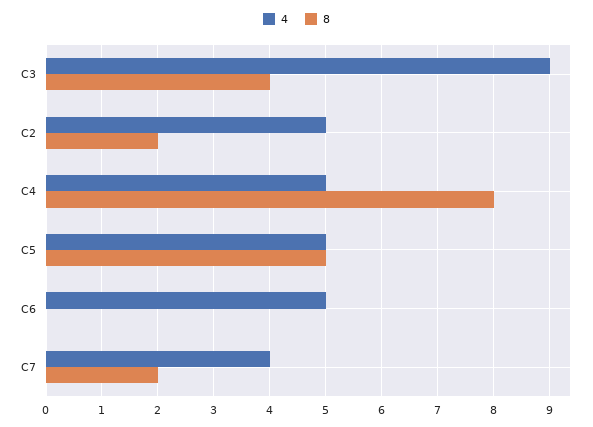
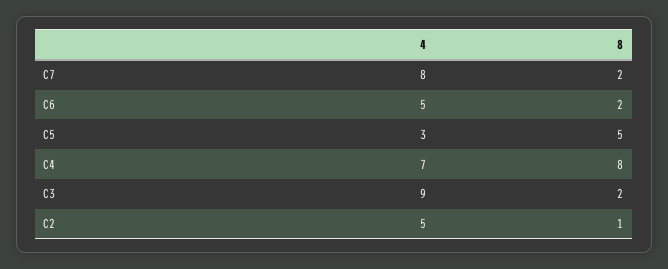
  {
    "4": {
      "C3": 9,
      "C2": 5,
-     "C4": 5,
+     "C4": 7,
-     "C5": 5,
+     "C5": 3,
      "C6": 5,
-     "C7": 4
+     "C7": 8
    },
    "8": {
-     "C3": 4,
+     "C3": 2,
-     "C2": 2,
+     "C2": 1,
      "C4": 8,
      "C5": 5,
-     "C6": 0,
+     "C6": 2,
      "C7": 2
    }
  }

